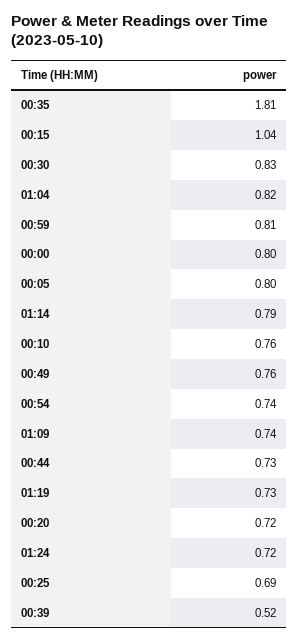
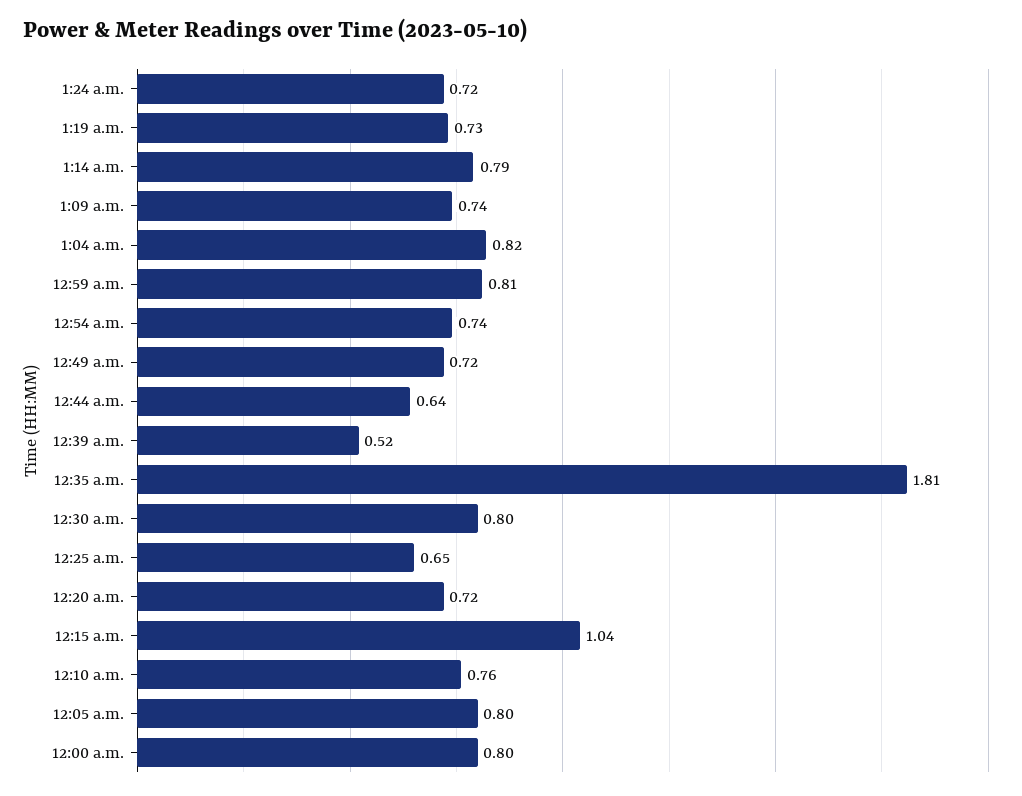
  {
    "00:35": 1.81,
    "00:15": 1.04,
-   "00:30": 0.83,
+   "00:30": 0.8,
    "01:04": 0.82,
    "00:59": 0.81,
    "00:00": 0.8,
    "00:05": 0.8,
    "01:14": 0.79,
    "00:10": 0.76,
-   "00:49": 0.76,
+   "00:49": 0.72,
    "00:54": 0.74,
    "01:09": 0.74,
-   "00:44": 0.73,
+   "00:44": 0.64,
    "01:19": 0.73,
    "00:20": 0.72,
    "01:24": 0.72,
-   "00:25": 0.69,
+   "00:25": 0.65,
    "00:39": 0.52
  }

